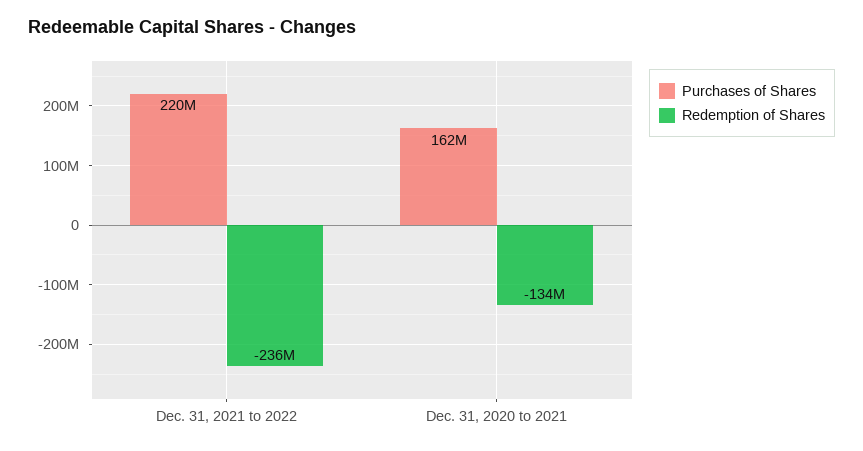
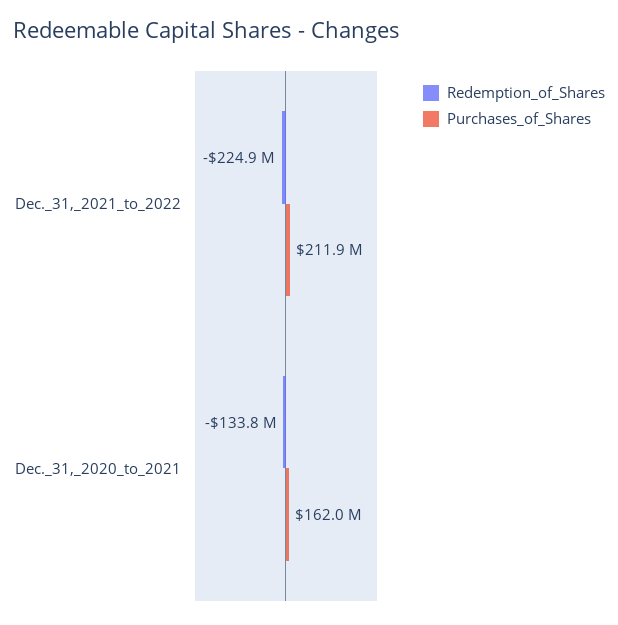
  {
    "Purchases of Shares": {
-     "Dec. 31, 2021 to 2022": 220000000,
+     "Dec. 31, 2021 to 2022": 211900000,
      "Dec. 31, 2020 to 2021": 162000000
    },
    "Redemption of Shares": {
-     "Dec. 31, 2021 to 2022": -236000000,
+     "Dec. 31, 2021 to 2022": -224900000,
      "Dec. 31, 2020 to 2021": -133800000
    }
  }

